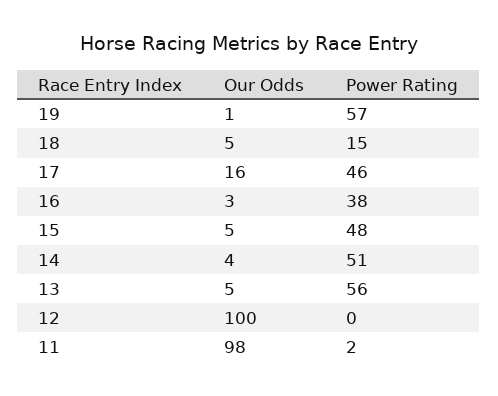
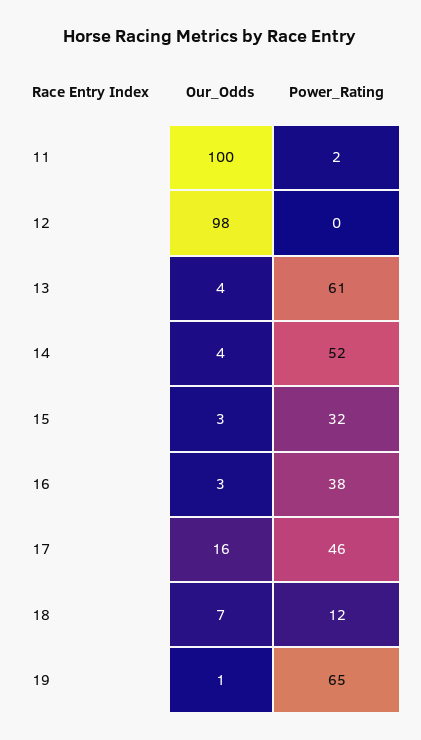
  {
    "Our Odds": {
      "19": 1,
-     "18": 5,
+     "18": 7,
      "17": 16,
      "16": 3,
-     "15": 5,
+     "15": 3,
      "14": 4,
-     "13": 5,
+     "13": 4,
-     "12": 100,
+     "12": 98,
-     "11": 98
+     "11": 100
    },
    "Power Rating": {
-     "19": 57,
+     "19": 65,
-     "18": 15,
+     "18": 12,
      "17": 46,
      "16": 38,
-     "15": 48,
+     "15": 32,
-     "14": 51,
+     "14": 52,
-     "13": 56,
+     "13": 61,
      "12": 0,
      "11": 2
    }
  }

